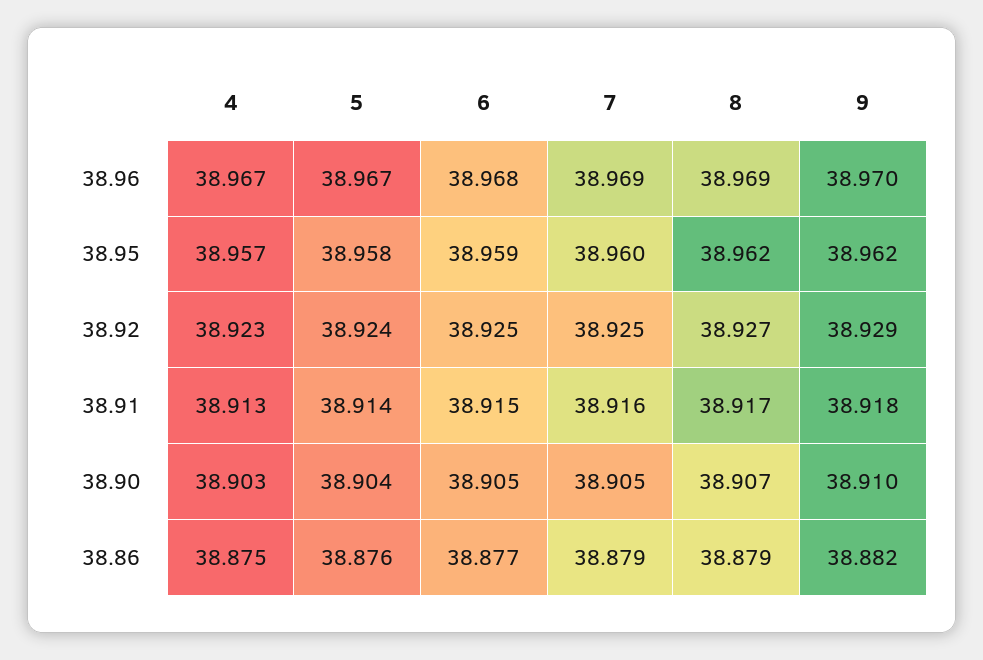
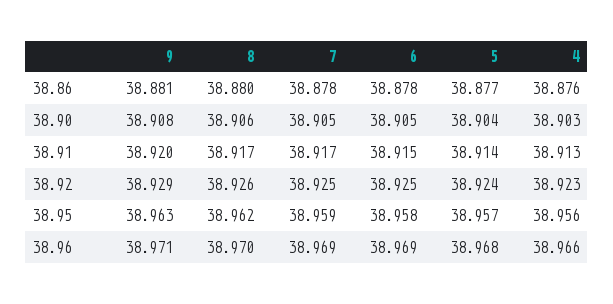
  {
    "4": {
-     "38.96": 38.967,
+     "38.96": 38.966,
-     "38.95": 38.957,
+     "38.95": 38.956,
      "38.92": 38.923,
      "38.91": 38.913,
      "38.90": 38.903,
-     "38.86": 38.875
+     "38.86": 38.876
    },
    "5": {
-     "38.96": 38.967,
+     "38.96": 38.968,
-     "38.95": 38.958,
+     "38.95": 38.957,
      "38.92": 38.924,
      "38.91": 38.914,
      "38.90": 38.904,
-     "38.86": 38.876
+     "38.86": 38.877
    },
    "6": {
-     "38.96": 38.968,
+     "38.96": 38.969,
-     "38.95": 38.959,
+     "38.95": 38.958,
      "38.92": 38.925,
      "38.91": 38.915,
      "38.90": 38.905,
-     "38.86": 38.877
+     "38.86": 38.878
    },
    "7": {
      "38.96": 38.969,
-     "38.95": 38.96,
+     "38.95": 38.959,
      "38.92": 38.925,
-     "38.91": 38.916,
+     "38.91": 38.917,
      "38.90": 38.905,
-     "38.86": 38.879
+     "38.86": 38.878
    },
    "8": {
-     "38.96": 38.969,
+     "38.96": 38.97,
      "38.95": 38.962,
-     "38.92": 38.927,
+     "38.92": 38.926,
      "38.91": 38.917,
-     "38.90": 38.907,
+     "38.90": 38.906,
-     "38.86": 38.879
+     "38.86": 38.88
    },
    "9": {
-     "38.96": 38.97,
+     "38.96": 38.971,
-     "38.95": 38.962,
+     "38.95": 38.963,
      "38.92": 38.929,
-     "38.91": 38.918,
+     "38.91": 38.92,
-     "38.90": 38.91,
+     "38.90": 38.908,
-     "38.86": 38.882
+     "38.86": 38.881
    }
  }

